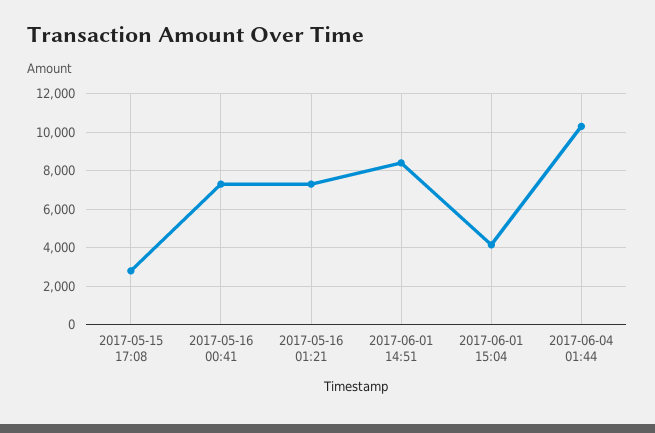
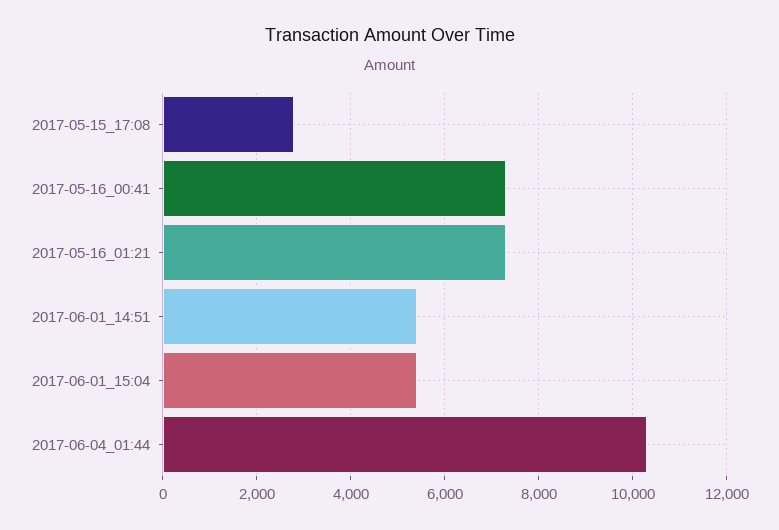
  {
    "2017-05-15 17:08": 2800,
    "2017-05-16 00:41": 7200,
    "2017-05-16 01:21": 7200,
-   "2017-06-01 14:51": 8500,
+   "2017-06-01 14:51": 5400,
-   "2017-06-01 15:04": 4000,
+   "2017-06-01 15:04": 5400,
    "2017-06-04 01:44": 10200
  }

